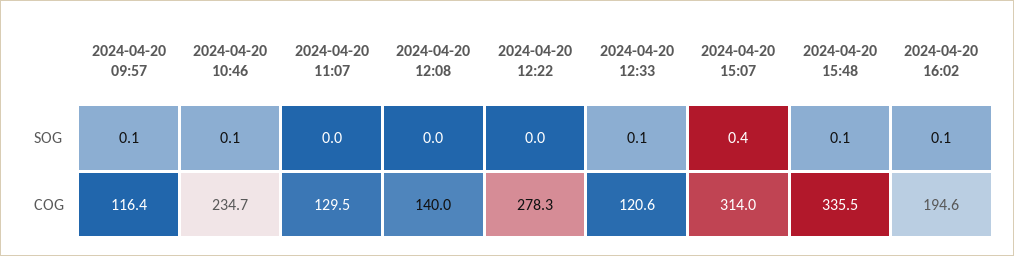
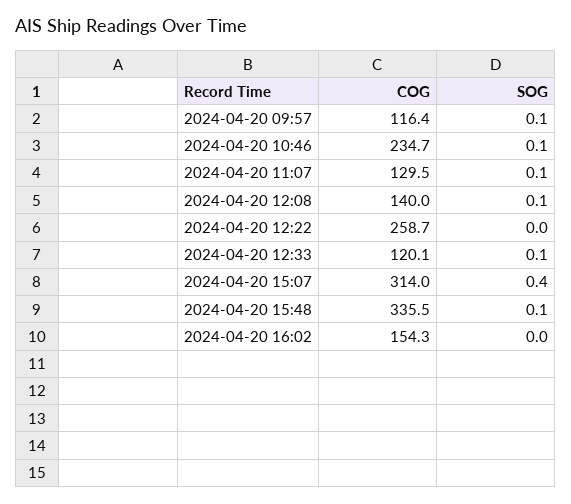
  {
    "2024-04-20 09:57": {
      "SOG": 0.1,
      "COG": 116.4
    },
    "2024-04-20 10:46": {
      "SOG": 0.1,
      "COG": 234.7
    },
    "2024-04-20 11:07": {
-     "SOG": 0,
+     "SOG": 0.1,
      "COG": 129.5
    },
    "2024-04-20 12:08": {
-     "SOG": 0,
+     "SOG": 0.1,
      "COG": 140
    },
    "2024-04-20 12:22": {
      "SOG": 0,
-     "COG": 278.3
+     "COG": 258.7
    },
    "2024-04-20 12:33": {
      "SOG": 0.1,
-     "COG": 120.6
+     "COG": 120.1
    },
    "2024-04-20 15:07": {
      "SOG": 0.4,
      "COG": 314
    },
    "2024-04-20 15:48": {
      "SOG": 0.1,
      "COG": 335.5
    },
    "2024-04-20 16:02": {
-     "SOG": 0.1,
+     "SOG": 0,
-     "COG": 194.6
+     "COG": 154.3
    }
  }

